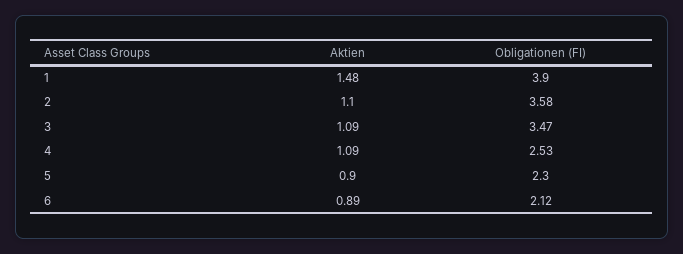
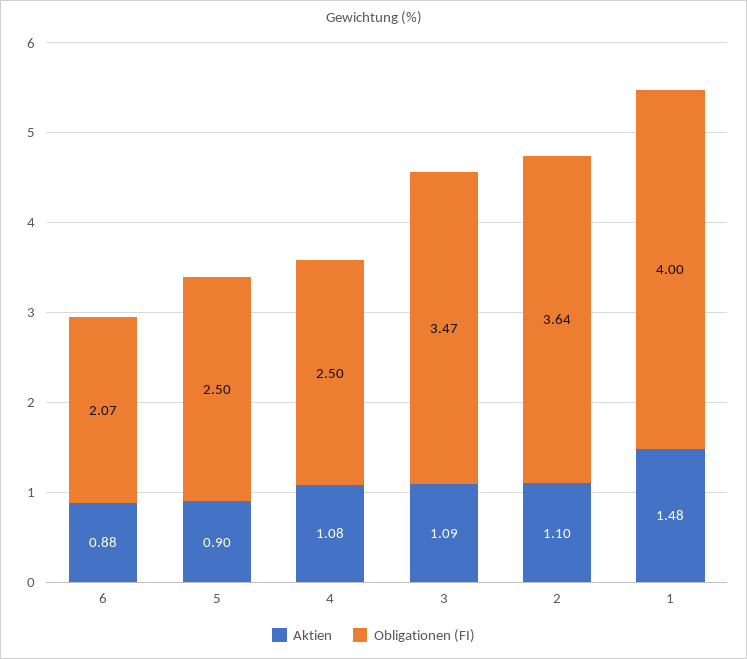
  {
    "Aktien": {
      "1": 1.48,
      "2": 1.1,
      "3": 1.09,
-     "4": 1.09,
+     "4": 1.08,
      "5": 0.9,
-     "6": 0.89
+     "6": 0.88
    },
    "Obligationen (FI)": {
-     "1": 3.9,
+     "1": 4,
-     "2": 3.58,
+     "2": 3.64,
      "3": 3.47,
-     "4": 2.53,
+     "4": 2.5,
-     "5": 2.3,
+     "5": 2.5,
-     "6": 2.12
+     "6": 2.07
    }
  }

